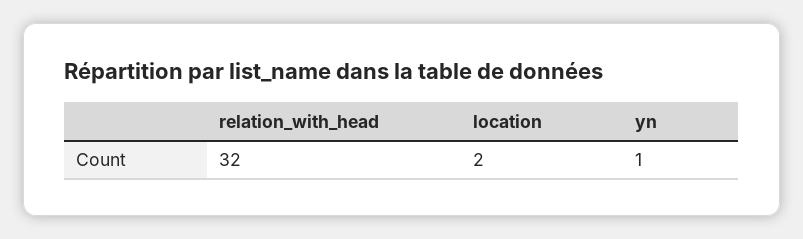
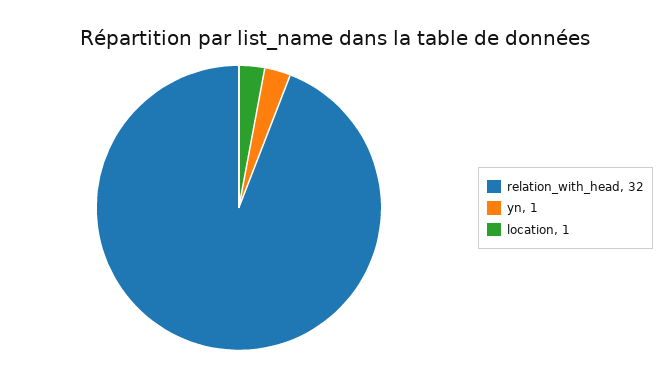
  {
    "relation_with_head": 32,
-   "location": 2,
+   "location": 1,
    "yn": 1
  }

